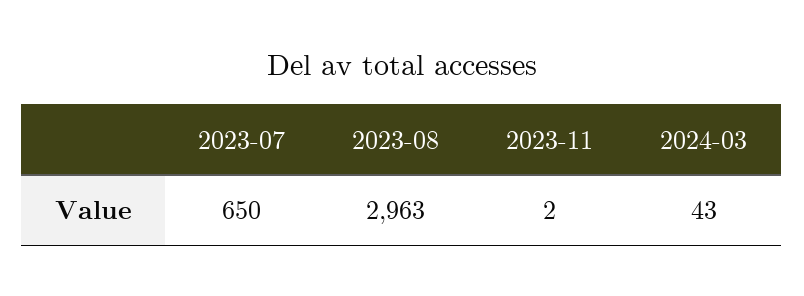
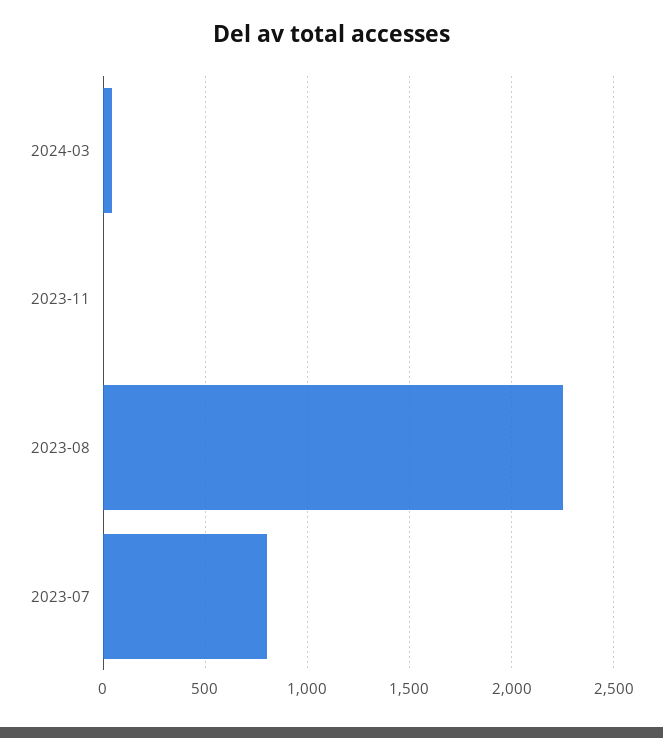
  {
-   "2023-07": 650,
+   "2023-07": 800,
-   "2023-08": 2963,
+   "2023-08": 2250,
    "2023-11": 2,
    "2024-03": 43
  }

